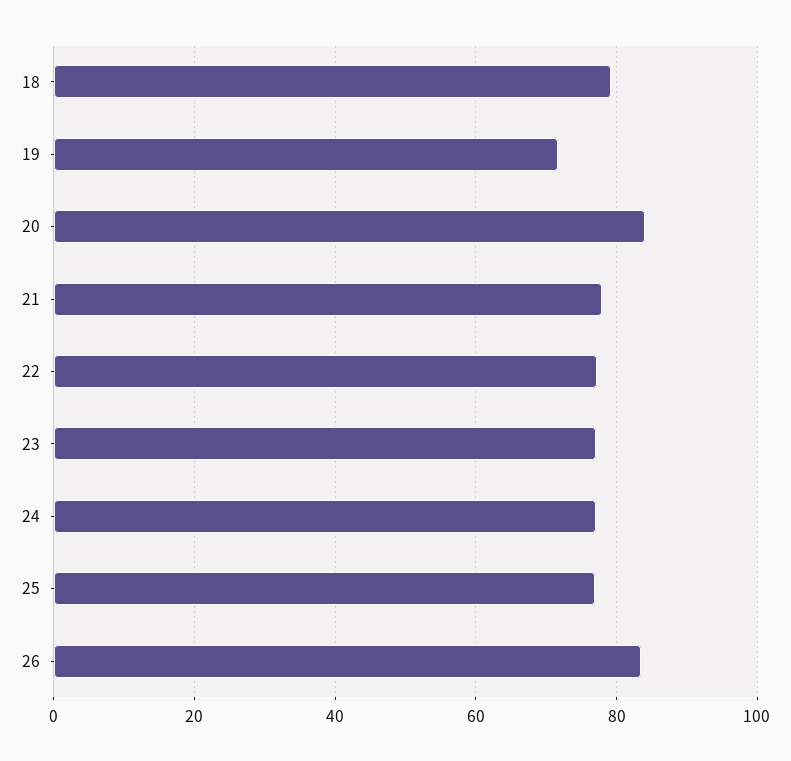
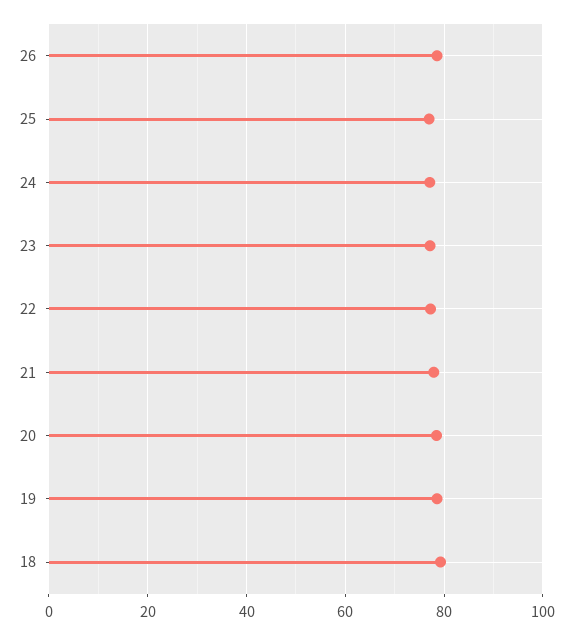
  {
    "18": 80,
-   "19": 72,
+   "19": 78,
-   "20": 84,
+   "20": 78,
    "21": 78,
    "22": 78,
    "23": 78,
    "24": 78,
    "25": 76,
-   "26": 84
+   "26": 78
  }

